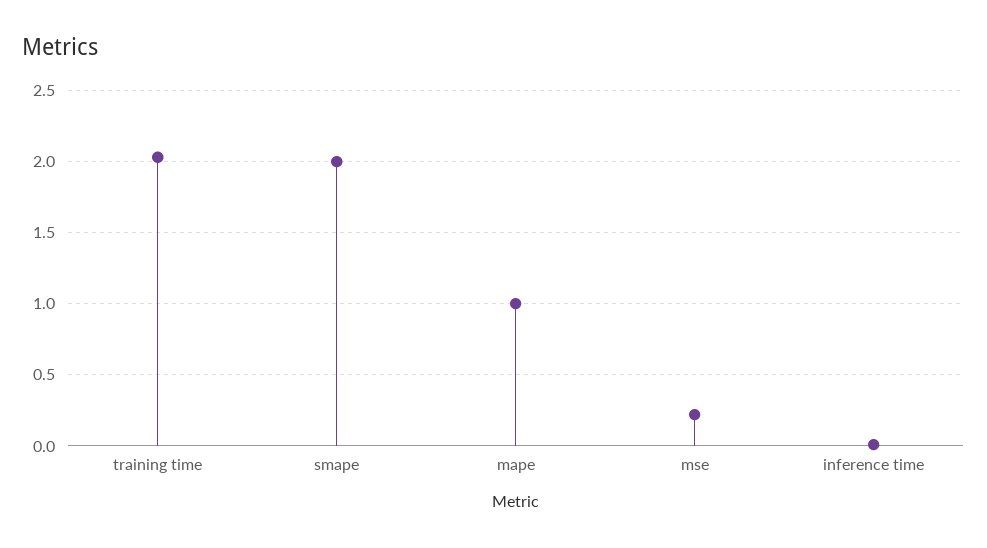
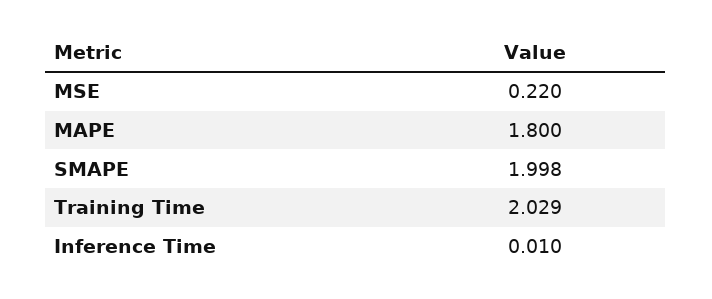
  {
    "training time": 2.029,
    "smape": 1.998,
-   "mape": 1,
+   "mape": 1.8,
    "mse": 0.22,
    "inference time": 0.01
  }

